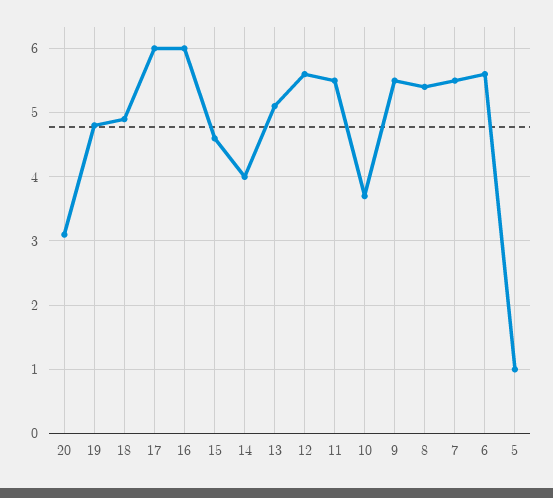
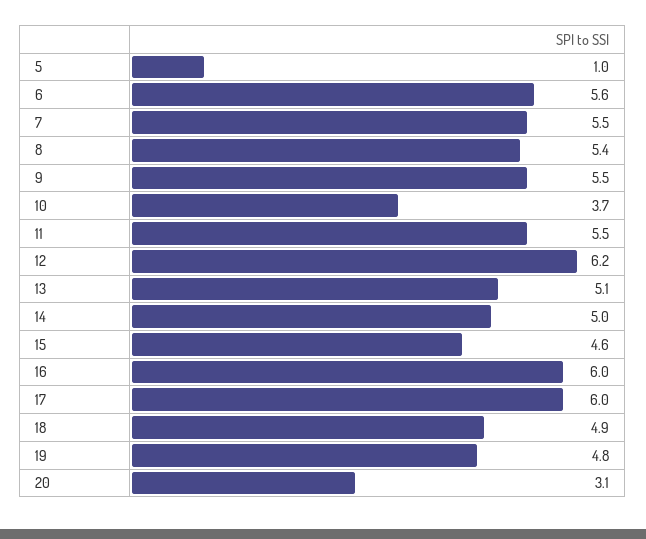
  {
    "20": 3.1,
    "19": 4.8,
    "18": 4.9,
    "17": 6,
    "16": 6,
    "15": 4.6,
-   "14": 4,
+   "14": 5,
    "13": 5.1,
-   "12": 5.6,
+   "12": 6.2,
    "11": 5.5,
    "10": 3.7,
    "9": 5.5,
    "8": 5.4,
    "7": 5.5,
    "6": 5.6,
    "5": 1
  }

